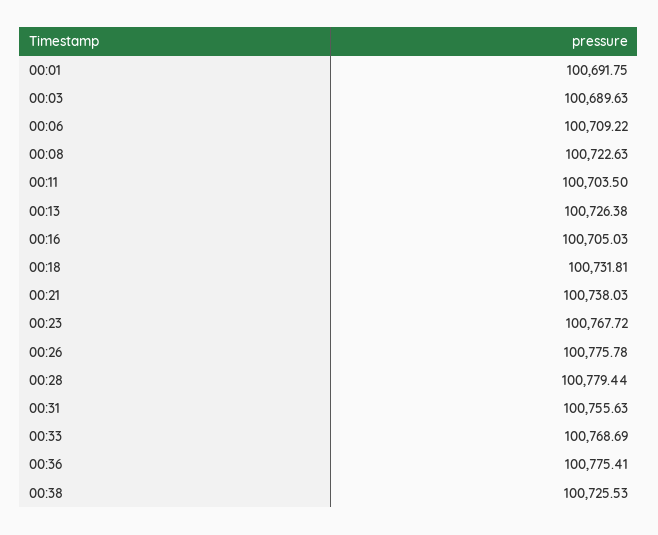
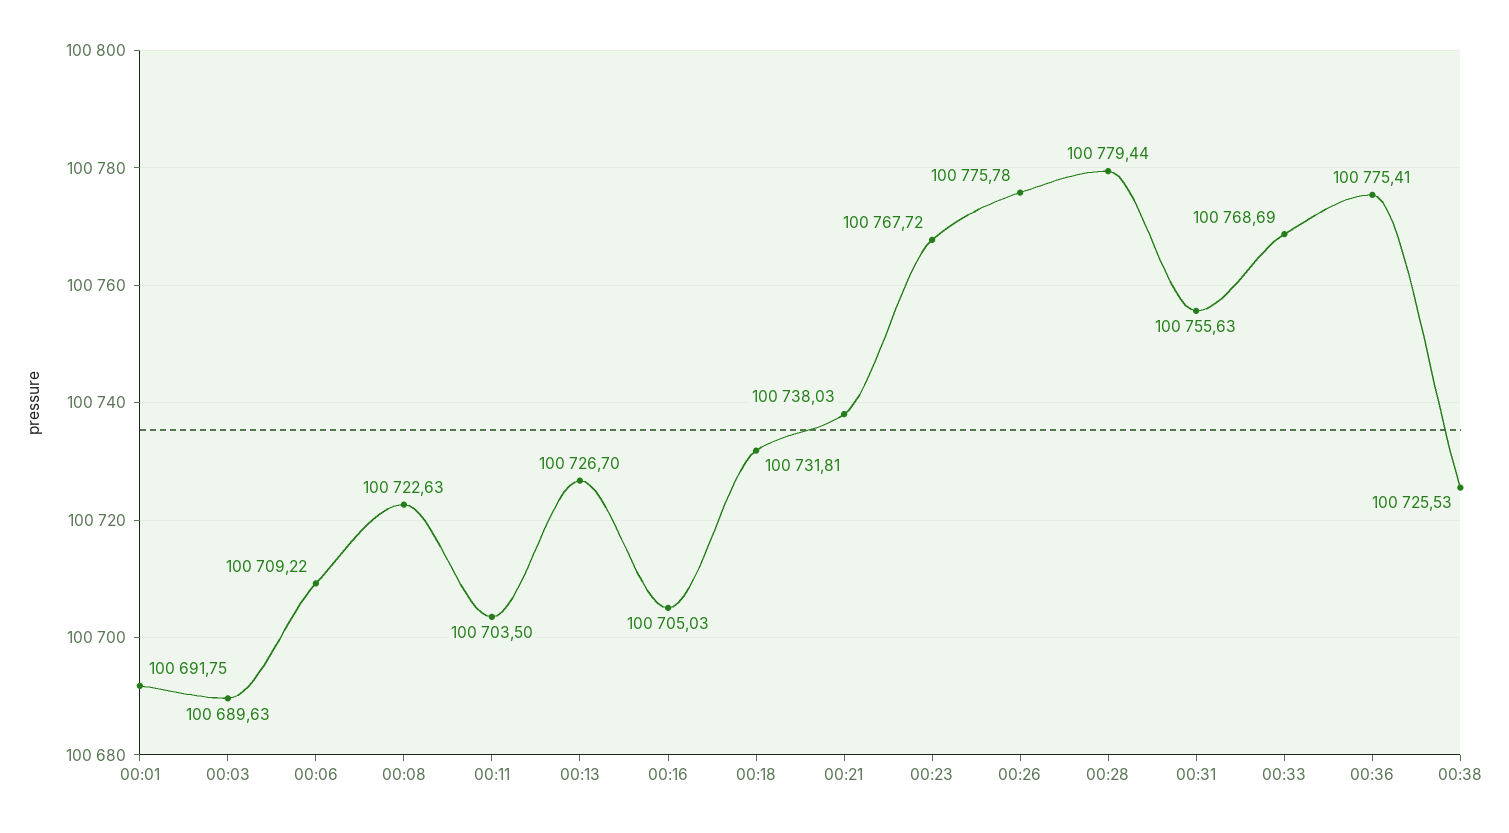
  {
    "00:01": 100691.75,
    "00:03": 100689.63,
    "00:06": 100709.22,
    "00:08": 100722.63,
    "00:11": 100703.5,
-   "00:13": 100726.38,
+   "00:13": 100726.7,
    "00:16": 100705.03,
    "00:18": 100731.81,
    "00:21": 100738.03,
    "00:23": 100767.72,
    "00:26": 100775.78,
    "00:28": 100779.44,
    "00:31": 100755.63,
    "00:33": 100768.69,
    "00:36": 100775.41,
    "00:38": 100725.53
  }

